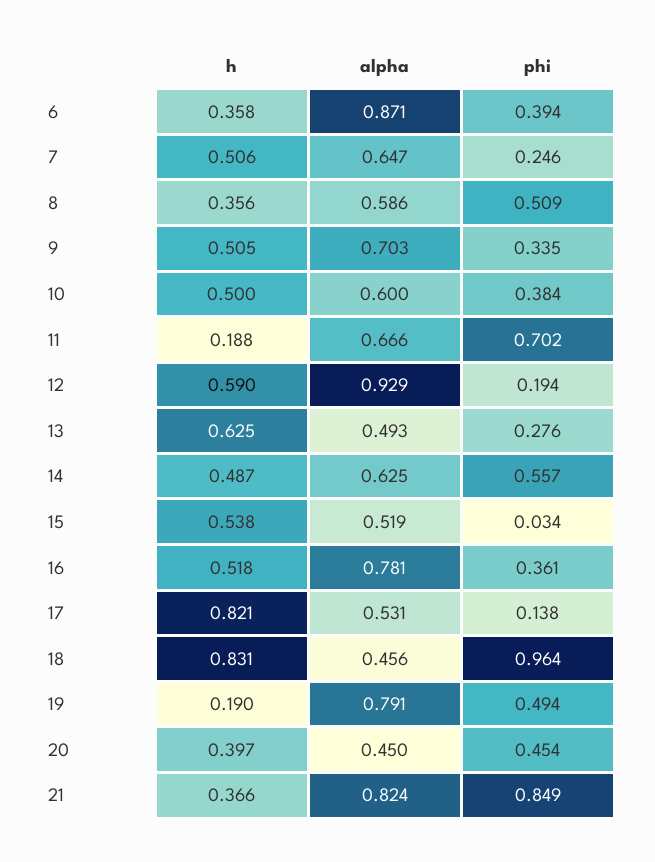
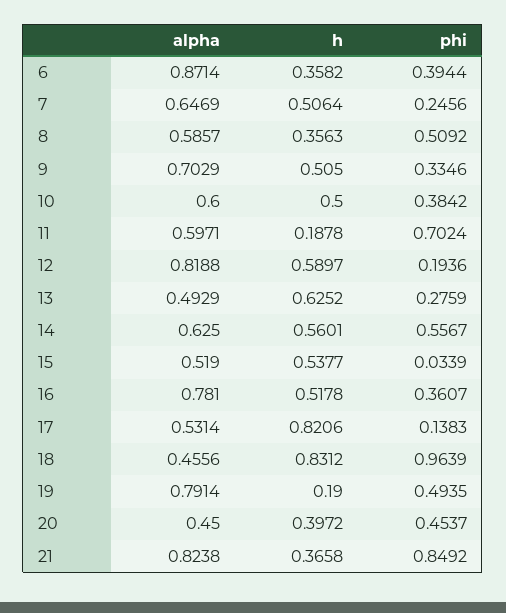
  {
    "h": {
      "6": 0.3582,
      "7": 0.5064,
      "8": 0.3563,
      "9": 0.505,
      "10": 0.5,
      "11": 0.1878,
      "12": 0.5897,
      "13": 0.6252,
-     "14": 0.487,
+     "14": 0.5601,
      "15": 0.5377,
      "16": 0.5178,
      "17": 0.8206,
      "18": 0.8312,
      "19": 0.19,
      "20": 0.3972,
      "21": 0.3658
    },
    "alpha": {
      "6": 0.8714,
      "7": 0.6469,
      "8": 0.5857,
      "9": 0.7029,
      "10": 0.6,
-     "11": 0.666,
+     "11": 0.5971,
-     "12": 0.929,
+     "12": 0.8188,
      "13": 0.4929,
      "14": 0.625,
      "15": 0.519,
      "16": 0.781,
      "17": 0.5314,
      "18": 0.4556,
      "19": 0.7914,
      "20": 0.45,
      "21": 0.8238
    },
    "phi": {
      "6": 0.3944,
      "7": 0.2456,
      "8": 0.5092,
      "9": 0.3346,
      "10": 0.3842,
      "11": 0.7024,
      "12": 0.1936,
      "13": 0.2759,
      "14": 0.5567,
      "15": 0.0339,
      "16": 0.3607,
      "17": 0.1383,
      "18": 0.9639,
      "19": 0.4935,
      "20": 0.4537,
      "21": 0.8492
    }
  }

